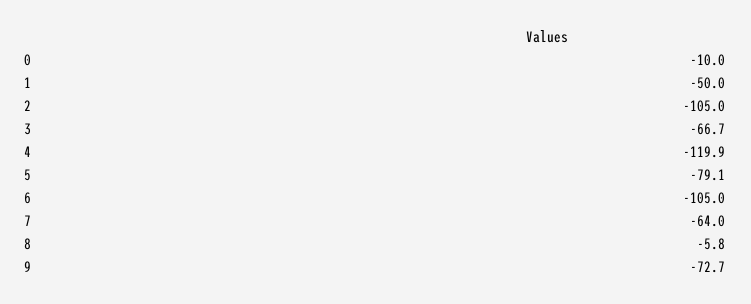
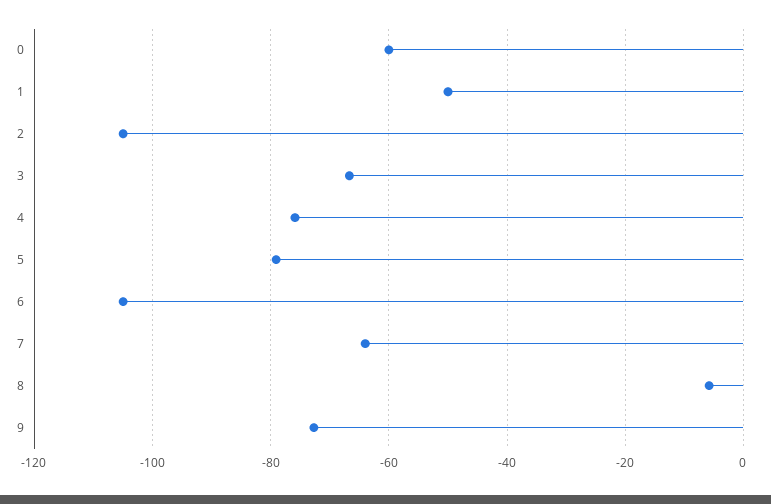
  {
-   "0": -10,
+   "0": -60,
    "1": -50,
    "2": -105,
    "3": -66.7,
-   "4": -119.9,
+   "4": -76,
    "5": -79.1,
    "6": -105,
    "7": -64,
    "8": -5.8,
    "9": -72.7
  }

